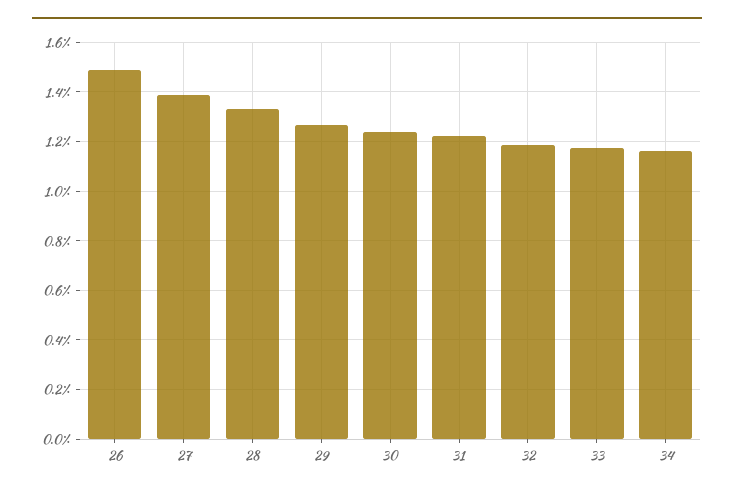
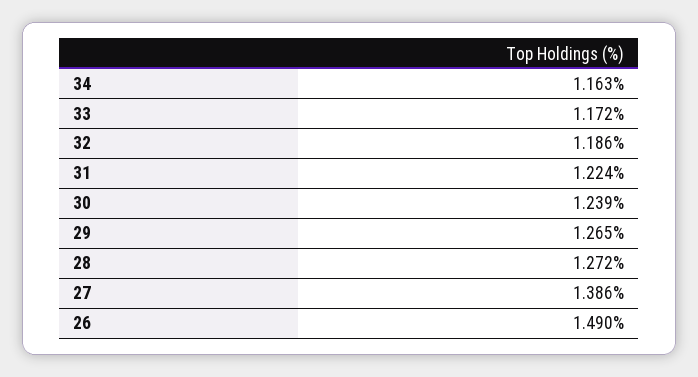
  {
    "26": 1.49,
    "27": 1.386,
-   "28": 1.325,
+   "28": 1.272,
    "29": 1.265,
    "30": 1.239,
    "31": 1.224,
    "32": 1.186,
    "33": 1.172,
    "34": 1.163
  }

